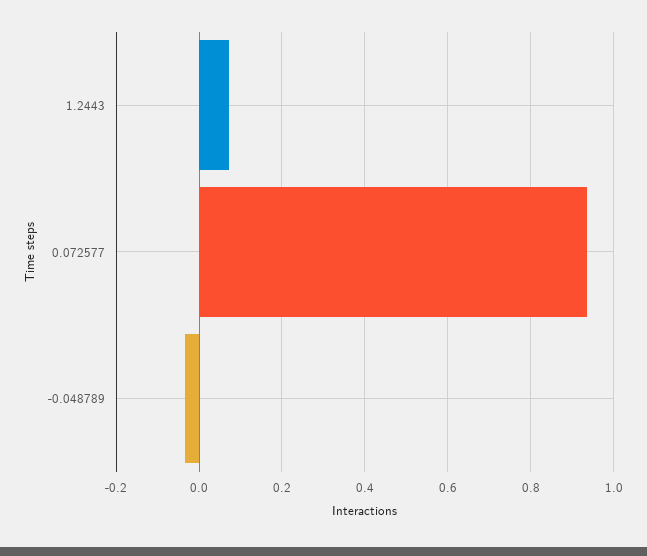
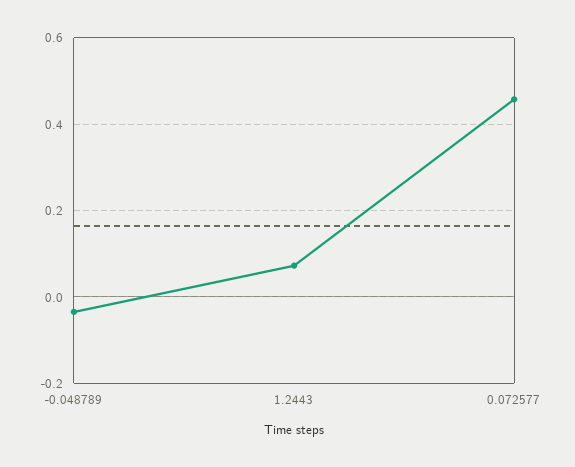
  {
    "1.2443": 0.08,
-   "0.072577": 0.94,
+   "0.072577": 0.46,
    "-0.048789": -0.04
  }

